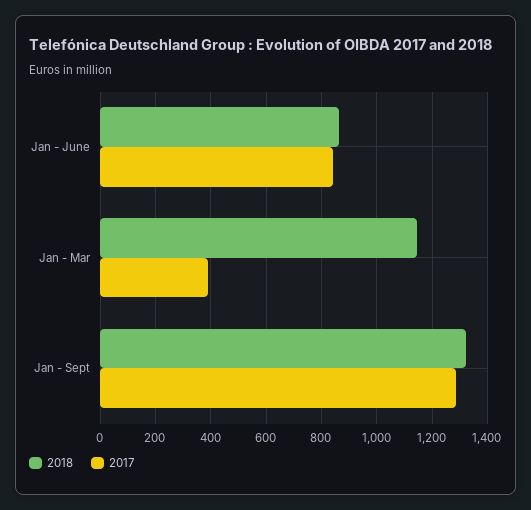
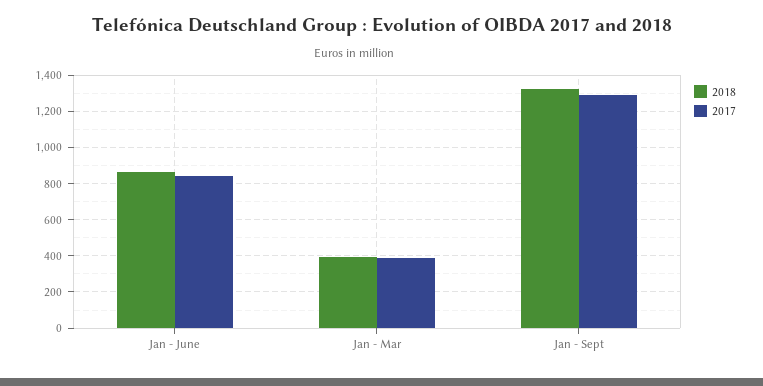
  {
    "2018": {
      "Jan - June": 875,
-     "Jan - Mar": 1150,
+     "Jan - Mar": 400,
      "Jan - Sept": 1325
    },
    "2017": {
      "Jan - June": 850,
      "Jan - Mar": 400,
      "Jan - Sept": 1300
    }
  }

